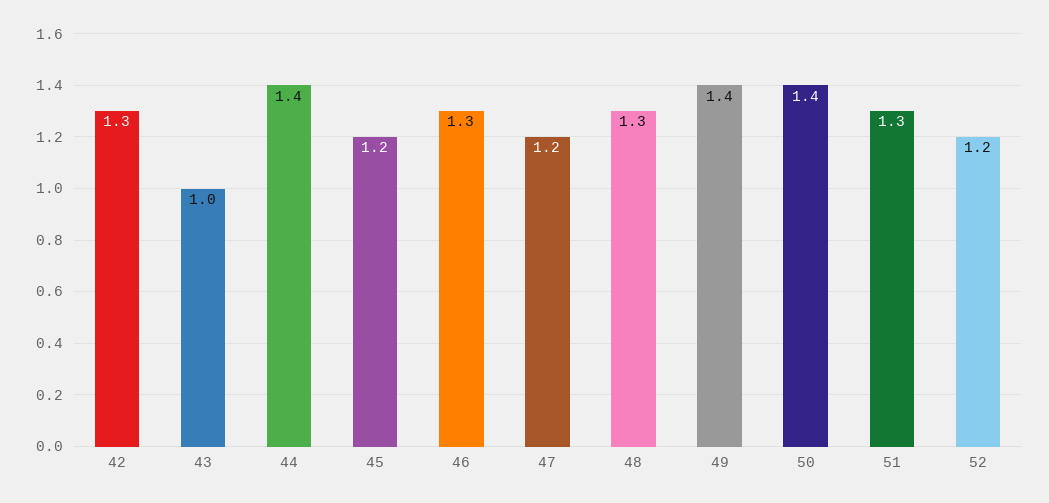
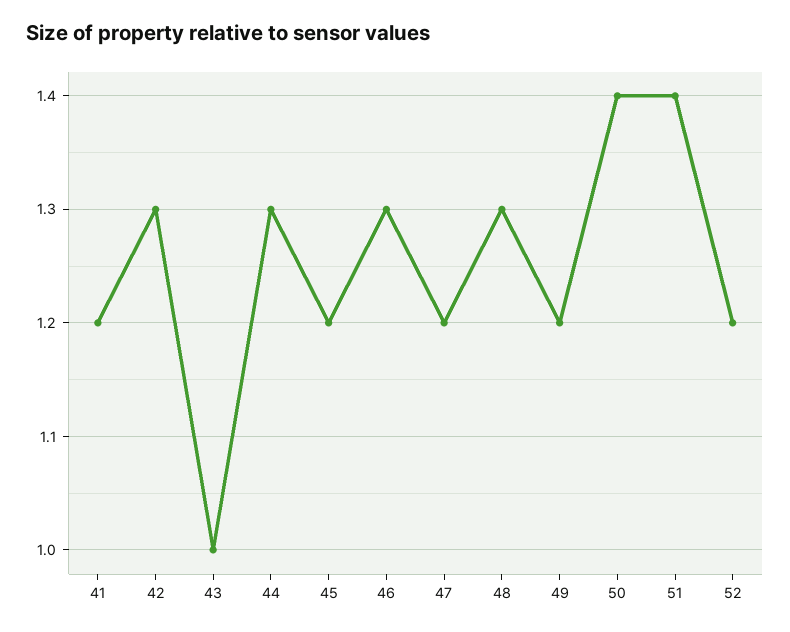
  {
    "42": 1.3,
    "43": 1,
-   "44": 1.4,
+   "44": 1.3,
    "45": 1.2,
    "46": 1.3,
    "47": 1.2,
    "48": 1.3,
-   "49": 1.4,
+   "49": 1.2,
    "50": 1.4,
-   "51": 1.3,
+   "51": 1.4,
-   "52": 1.2
+   "52": 1.2,
+   "41": 1.2
  }

